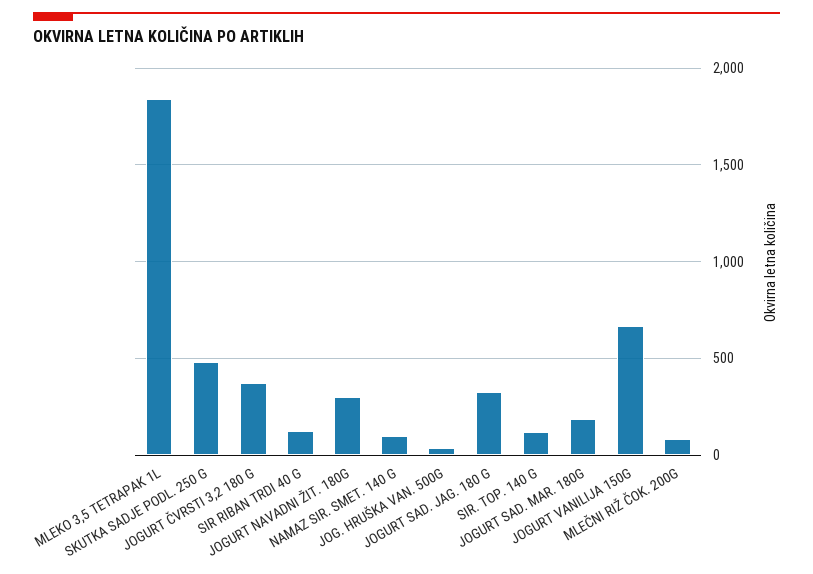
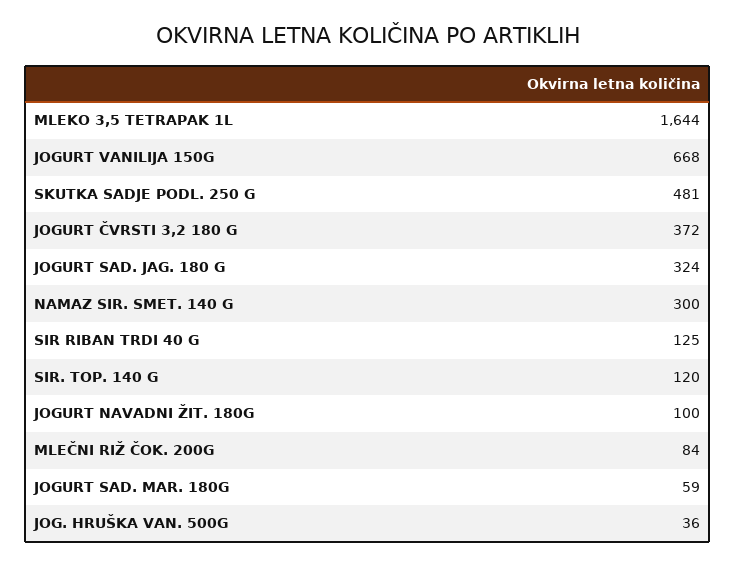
  {
-   "MLEKO 3,5 TETRAPAK 1L": 1850,
+   "MLEKO 3,5 TETRAPAK 1L": 1644,
    "SKUTKA SADJE PODL. 250 G": 481,
    "JOGURT ČVRSTI 3,2 180 G": 372,
    "SIR RIBAN TRDI 40 G": 125,
-   "JOGURT NAVADNI ŽIT. 180G": 300,
+   "JOGURT NAVADNI ŽIT. 180G": 100,
-   "NAMAZ SIR. SMET. 140 G": 100,
+   "NAMAZ SIR. SMET. 140 G": 300,
    "JOG. HRUŠKA VAN. 500G": 36,
    "JOGURT SAD. JAG. 180 G": 324,
    "SIR. TOP. 140 G": 120,
-   "JOGURT SAD. MAR. 180G": 200,
+   "JOGURT SAD. MAR. 180G": 59,
    "JOGURT VANILIJA 150G": 668,
    "MLEČNI RIŽ ČOK. 200G": 84
  }

